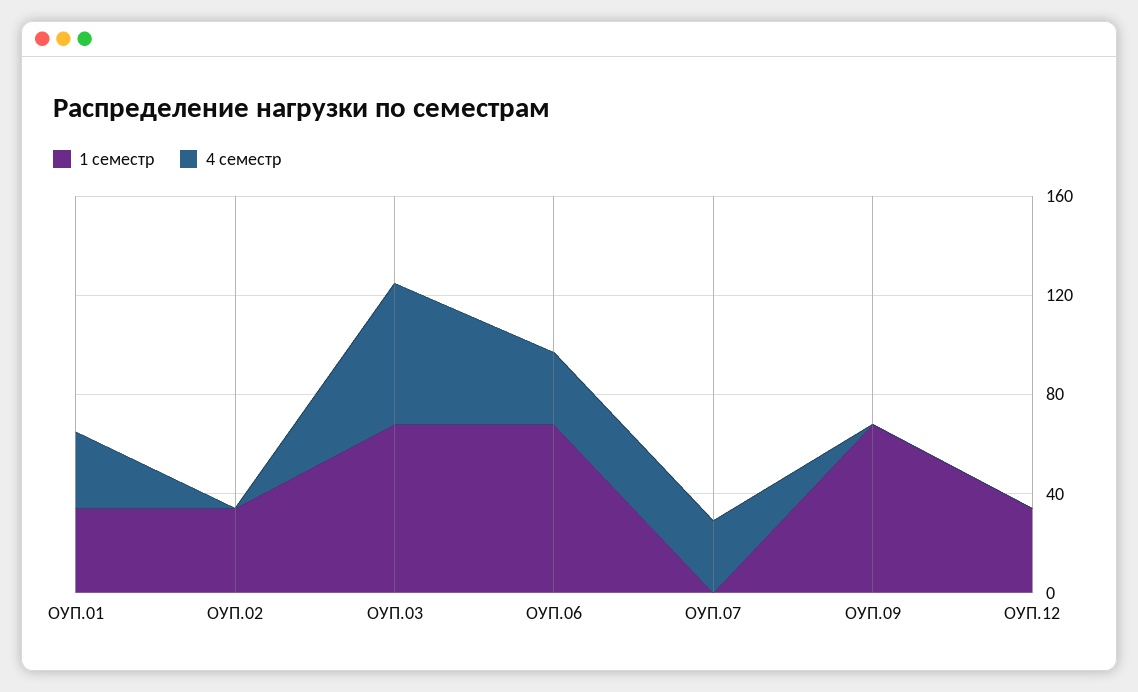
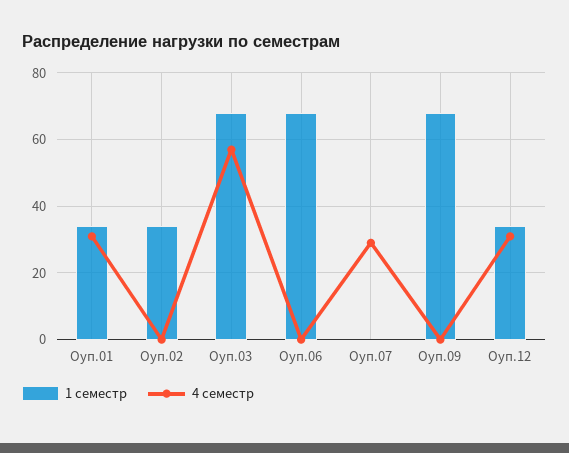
  {
    "1 семестр": {
      "ОУП.01": 35,
      "ОУП.02": 35,
      "ОУП.03": 70,
      "ОУП.06": 70,
      "ОУП.07": 0,
      "ОУП.09": 70,
      "ОУП.12": 35
    },
    "4 семестр": {
      "ОУП.01": 30,
      "ОУП.02": 0,
      "ОУП.03": 55,
-     "ОУП.06": 30,
+     "ОУП.06": 0,
      "ОУП.07": 30,
      "ОУП.09": 0,
-     "ОУП.12": 0
+     "ОУП.12": 30
    }
  }

